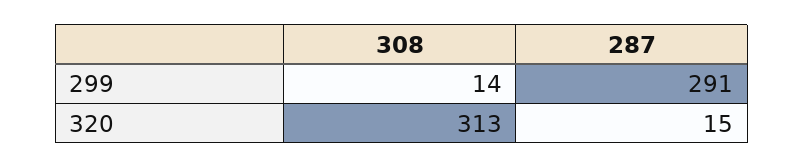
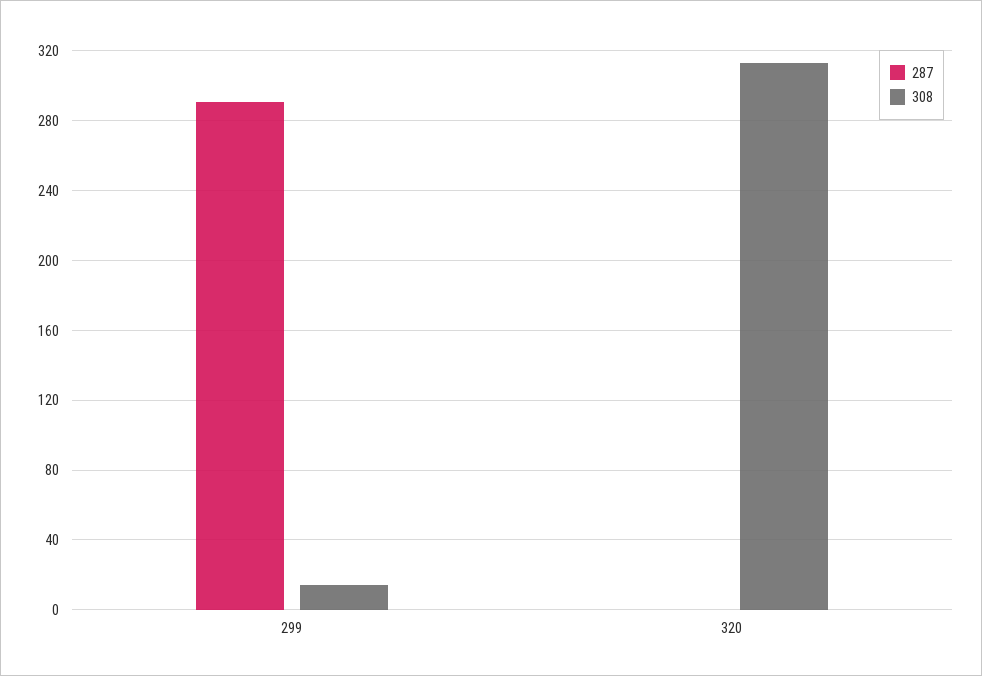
  {
    "308": {
      "299": 14,
      "320": 313
    },
    "287": {
      "299": 291,
-     "320": 15
+     "320": 0
    }
  }

